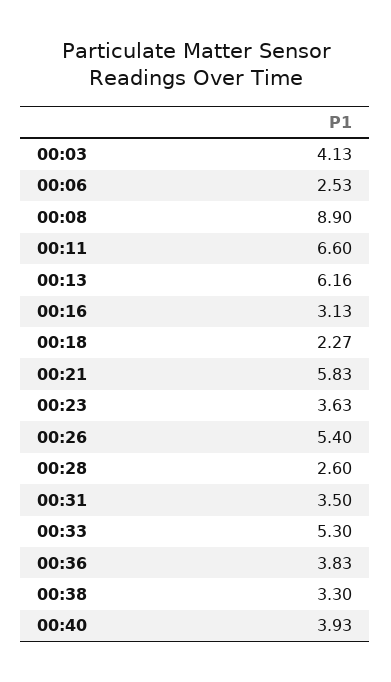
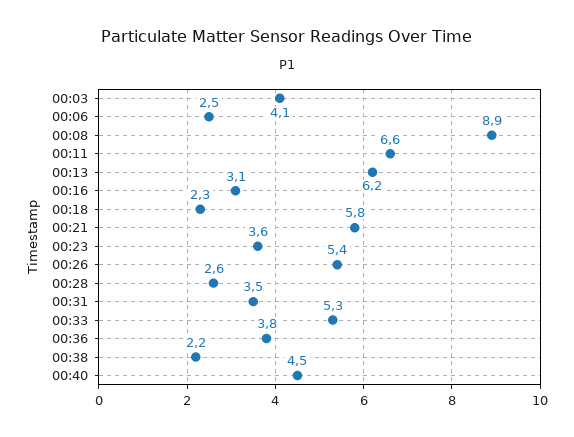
  {
    "00:03": 4.13,
    "00:06": 2.53,
    "00:08": 8.9,
    "00:11": 6.6,
    "00:13": 6.16,
    "00:16": 3.13,
    "00:18": 2.27,
    "00:21": 5.83,
    "00:23": 3.63,
    "00:26": 5.4,
    "00:28": 2.6,
    "00:31": 3.5,
    "00:33": 5.3,
    "00:36": 3.83,
-   "00:38": 3.3,
+   "00:38": 2.2,
-   "00:40": 3.93
+   "00:40": 4.5
  }

